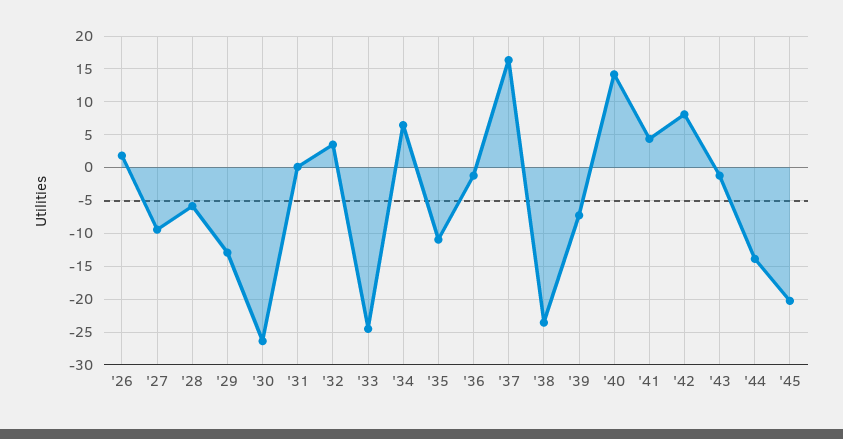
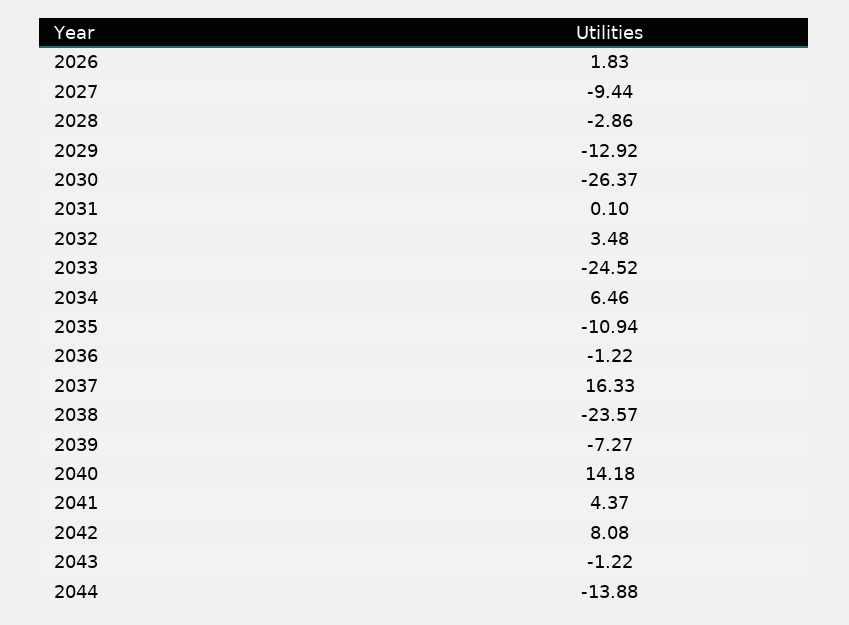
  {
    "'26": 1.83,
    "'27": -9.44,
-   "'28": -6,
+   "'28": -2.86,
    "'29": -12.92,
    "'30": -26.37,
    "'31": 0.1,
    "'32": 3.48,
    "'33": -24.52,
    "'34": 6.46,
    "'35": -10.94,
    "'36": -1.22,
    "'37": 16.33,
    "'38": -23.57,
    "'39": -7.27,
    "'40": 14.18,
    "'41": 4.37,
    "'42": 8.08,
    "'43": -1.22,
-   "'44": -13.88,
+   "'44": -13.88
-   "'45": -20
  }

